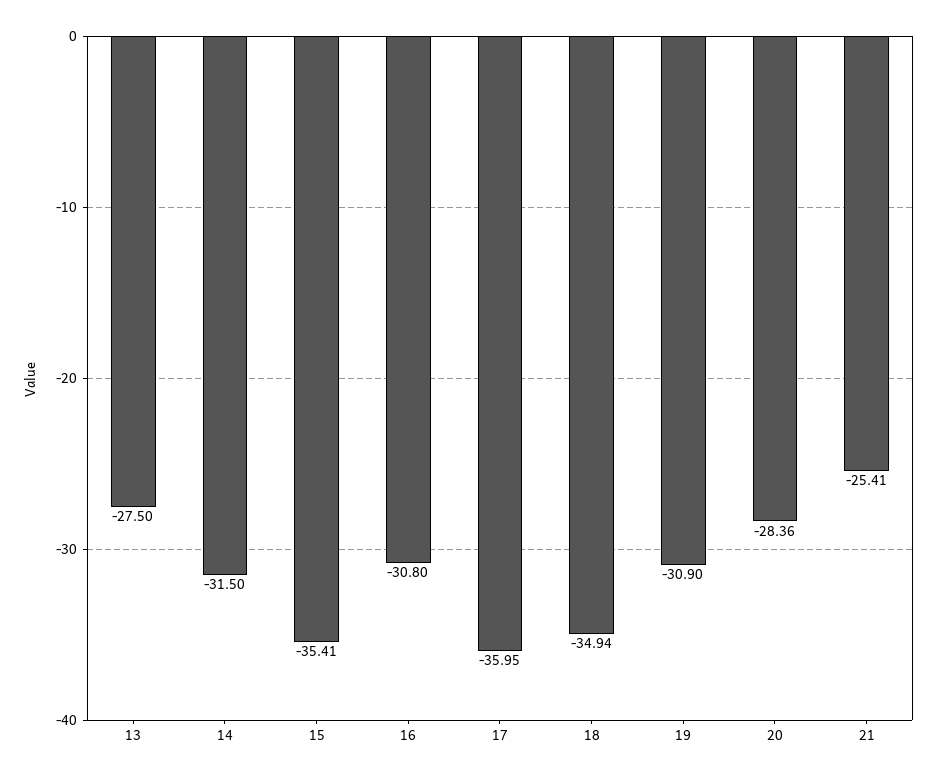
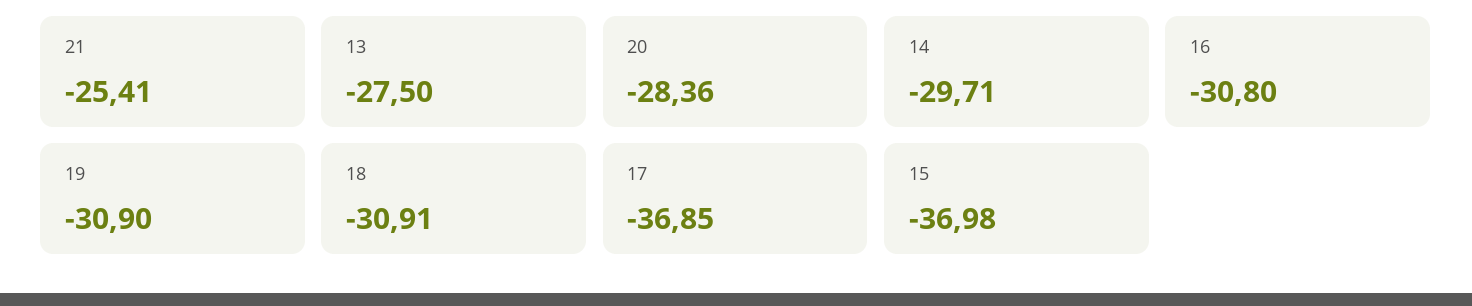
  {
    "13": -27.5,
-   "14": -31.5,
+   "14": -29.71,
-   "15": -35.41,
+   "15": -36.98,
    "16": -30.8,
-   "17": -35.95,
+   "17": -36.85,
-   "18": -34.94,
+   "18": -30.91,
    "19": -30.9,
    "20": -28.36,
    "21": -25.41
  }

